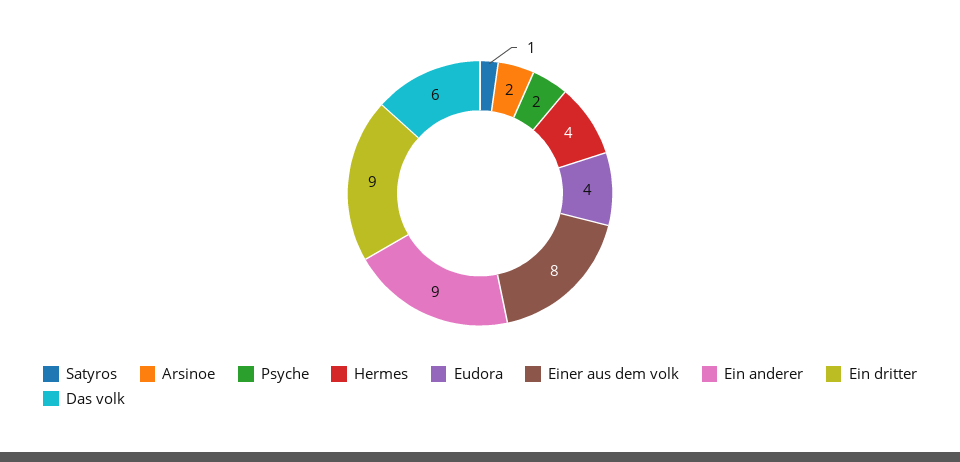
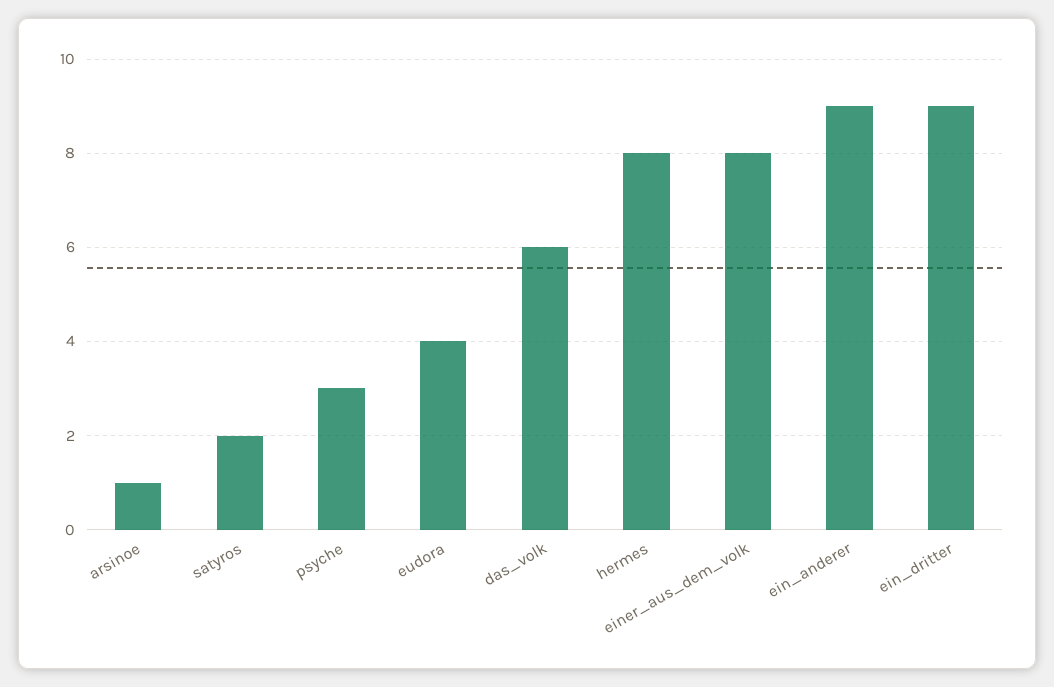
  {
-   "Satyros": 1,
+   "Satyros": 2,
-   "Arsinoe": 2,
+   "Arsinoe": 1,
-   "Psyche": 2,
+   "Psyche": 3,
-   "Hermes": 4,
+   "Hermes": 8,
    "Eudora": 4,
    "Einer aus dem volk": 8,
    "Ein anderer": 9,
    "Ein dritter": 9,
    "Das volk": 6
  }

